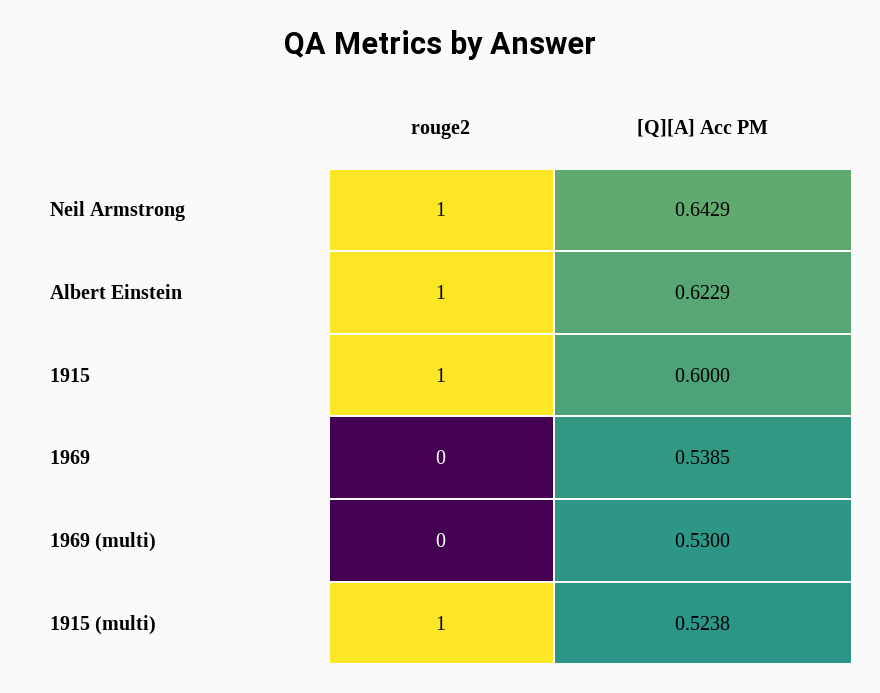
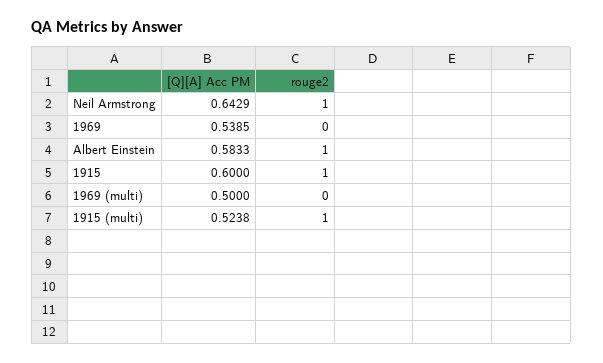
  {
    "rouge2": {
      "Neil Armstrong": 1,
      "Albert Einstein": 1,
      "1915": 1,
      "1969": 0,
      "1969 (multi)": 0,
      "1915 (multi)": 1
    },
    "[Q][A] Acc PM": {
      "Neil Armstrong": 0.6429,
-     "Albert Einstein": 0.6229,
+     "Albert Einstein": 0.5833,
      "1915": 0.6,
      "1969": 0.5385,
-     "1969 (multi)": 0.53,
+     "1969 (multi)": 0.5,
      "1915 (multi)": 0.5238
    }
  }

